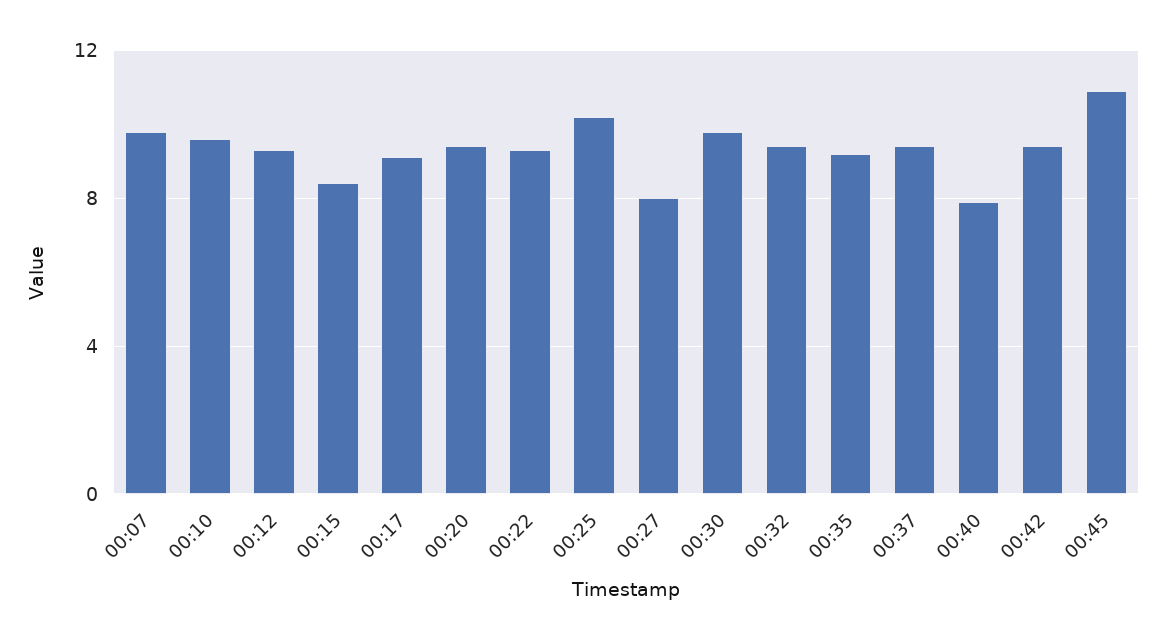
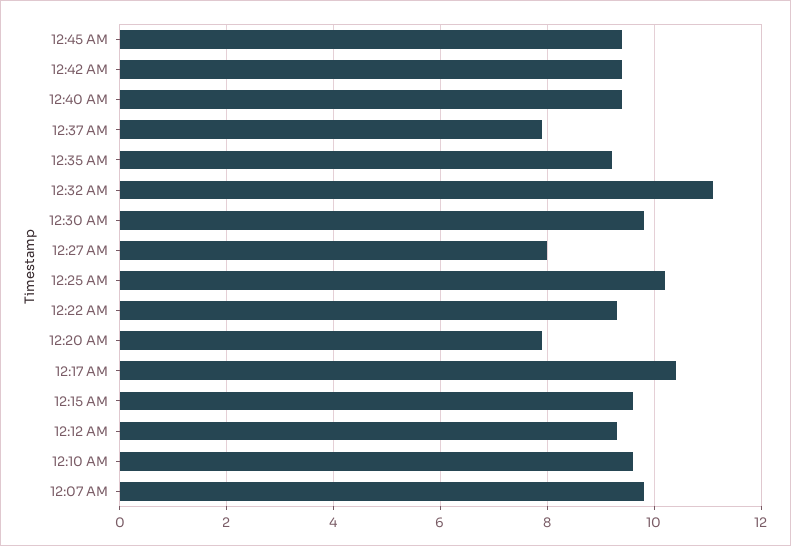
  {
    "00:07": 10,
    "00:10": 9.5,
    "00:12": 9.5,
-   "00:15": 8.5,
+   "00:15": 9.5,
-   "00:17": 9,
+   "00:17": 10.5,
-   "00:20": 9.5,
+   "00:20": 8,
    "00:22": 9.5,
    "00:25": 10,
    "00:27": 8,
    "00:30": 10,
-   "00:32": 9.5,
+   "00:32": 11,
    "00:35": 9,
-   "00:37": 9.5,
+   "00:37": 8,
-   "00:40": 8,
+   "00:40": 9.5,
    "00:42": 9.5,
-   "00:45": 11
+   "00:45": 9.5
  }

